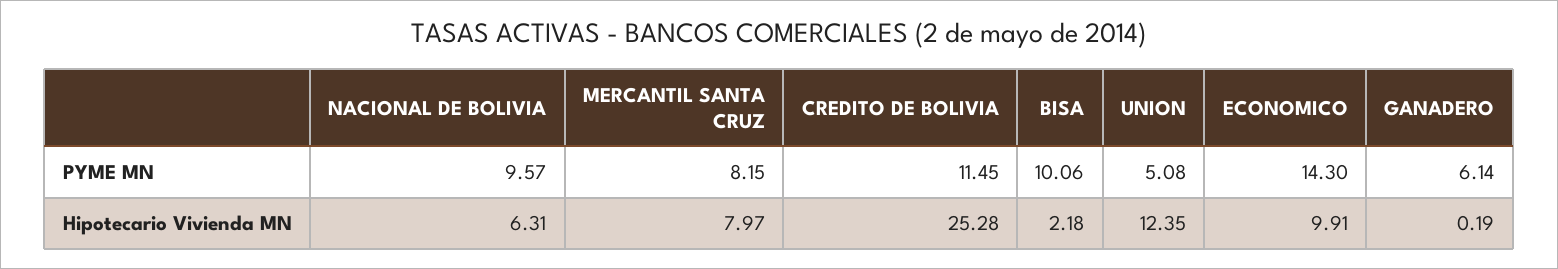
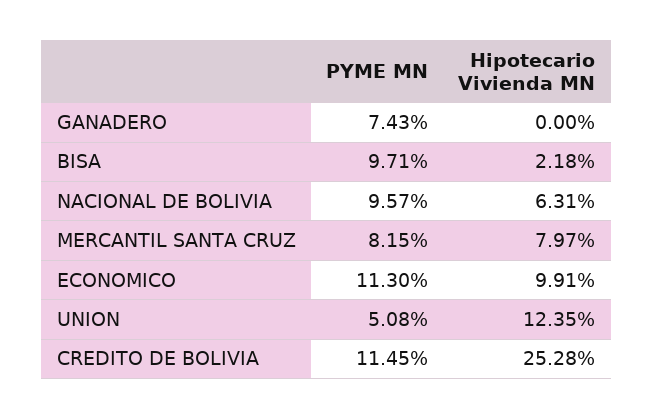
  {
    "NACIONAL DE BOLIVIA": {
      "PYME MN": 9.57,
      "Hipotecario Vivienda MN": 6.31
    },
    "MERCANTIL SANTA CRUZ": {
      "PYME MN": 8.15,
      "Hipotecario Vivienda MN": 7.97
    },
    "CREDITO DE BOLIVIA": {
      "PYME MN": 11.45,
      "Hipotecario Vivienda MN": 25.28
    },
    "BISA": {
-     "PYME MN": 10.06,
+     "PYME MN": 9.71,
      "Hipotecario Vivienda MN": 2.18
    },
    "UNION": {
      "PYME MN": 5.08,
      "Hipotecario Vivienda MN": 12.35
    },
    "ECONOMICO": {
-     "PYME MN": 14.3,
+     "PYME MN": 11.3,
      "Hipotecario Vivienda MN": 9.91
    },
    "GANADERO": {
-     "PYME MN": 6.14,
+     "PYME MN": 7.43,
-     "Hipotecario Vivienda MN": 0.19
+     "Hipotecario Vivienda MN": 0
    }
  }

